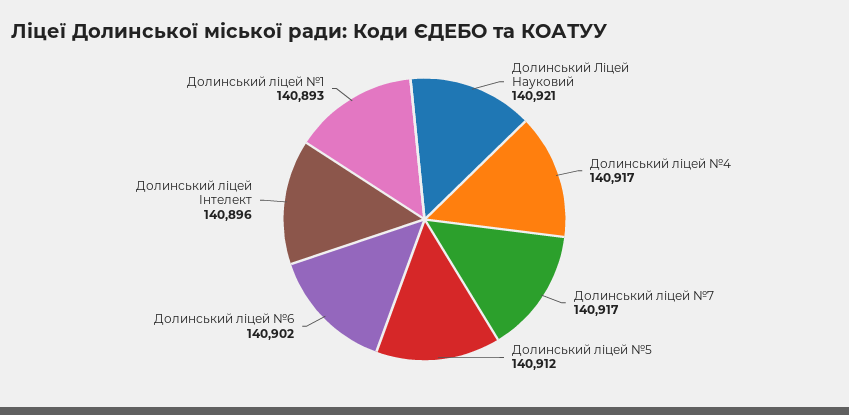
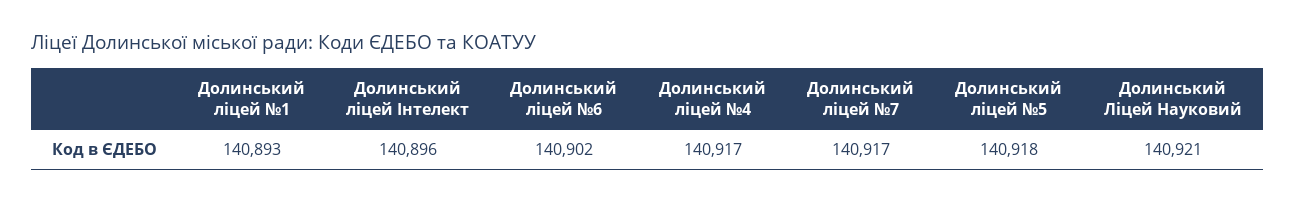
  {
    "Долинський Ліцей Науковий": 140921,
    "Долинський ліцей №4": 140917,
    "Долинський ліцей №7": 140917,
-   "Долинський ліцей №5": 140912,
+   "Долинський ліцей №5": 140918,
    "Долинський ліцей №6": 140902,
    "Долинський ліцей Інтелект": 140896,
    "Долинський ліцей №1": 140893
  }

